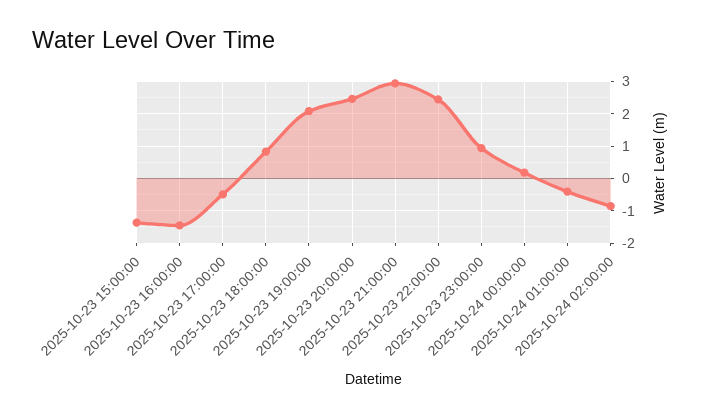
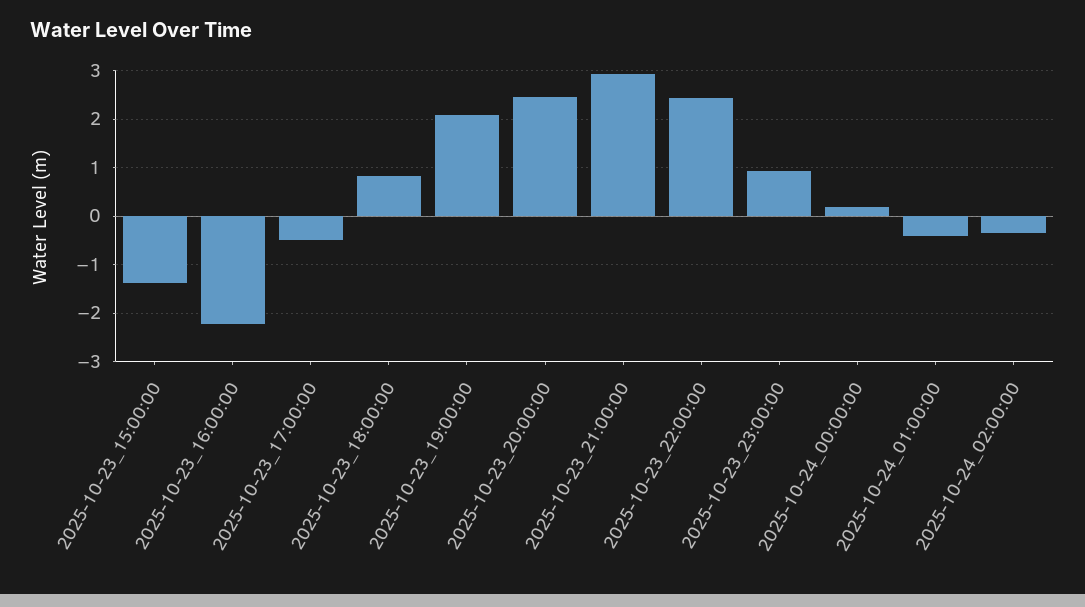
  {
    "2025-10-23 15:00:00": -1.4,
-   "2025-10-23 16:00:00": -1.4,
+   "2025-10-23 16:00:00": -2.2,
    "2025-10-23 17:00:00": -0.4,
    "2025-10-23 18:00:00": 0.8,
    "2025-10-23 19:00:00": 2,
    "2025-10-23 20:00:00": 2.4,
    "2025-10-23 21:00:00": 3,
    "2025-10-23 22:00:00": 2.4,
    "2025-10-23 23:00:00": 1,
    "2025-10-24 00:00:00": 0.2,
    "2025-10-24 01:00:00": -0.4,
-   "2025-10-24 02:00:00": -0.8
+   "2025-10-24 02:00:00": -0.4
  }

